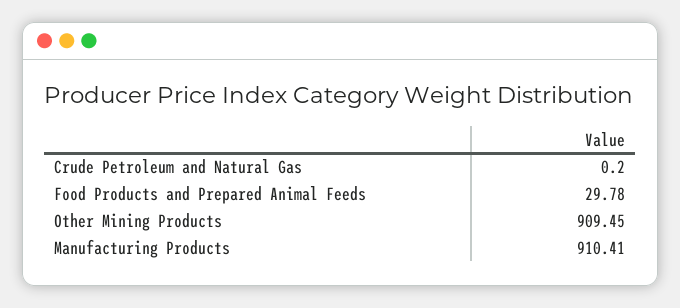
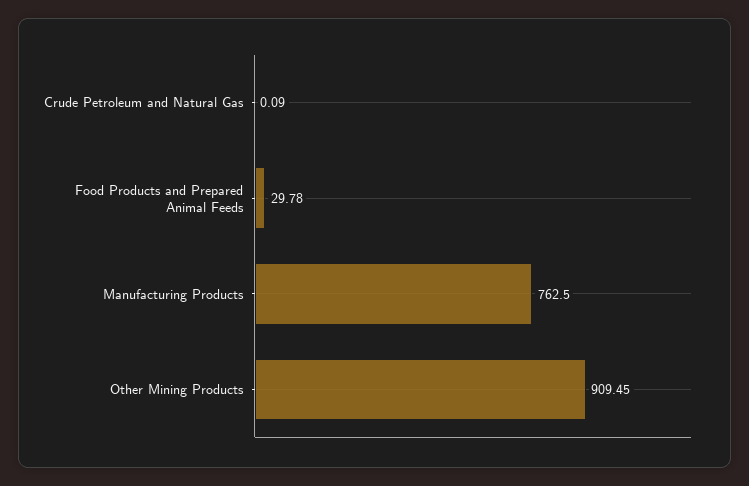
  {
-   "Crude Petroleum and Natural Gas": 0.2,
+   "Crude Petroleum and Natural Gas": 0.09,
    "Food Products and Prepared Animal Feeds": 29.78,
    "Other Mining Products": 909.45,
-   "Manufacturing Products": 910.41
+   "Manufacturing Products": 762.5
  }

